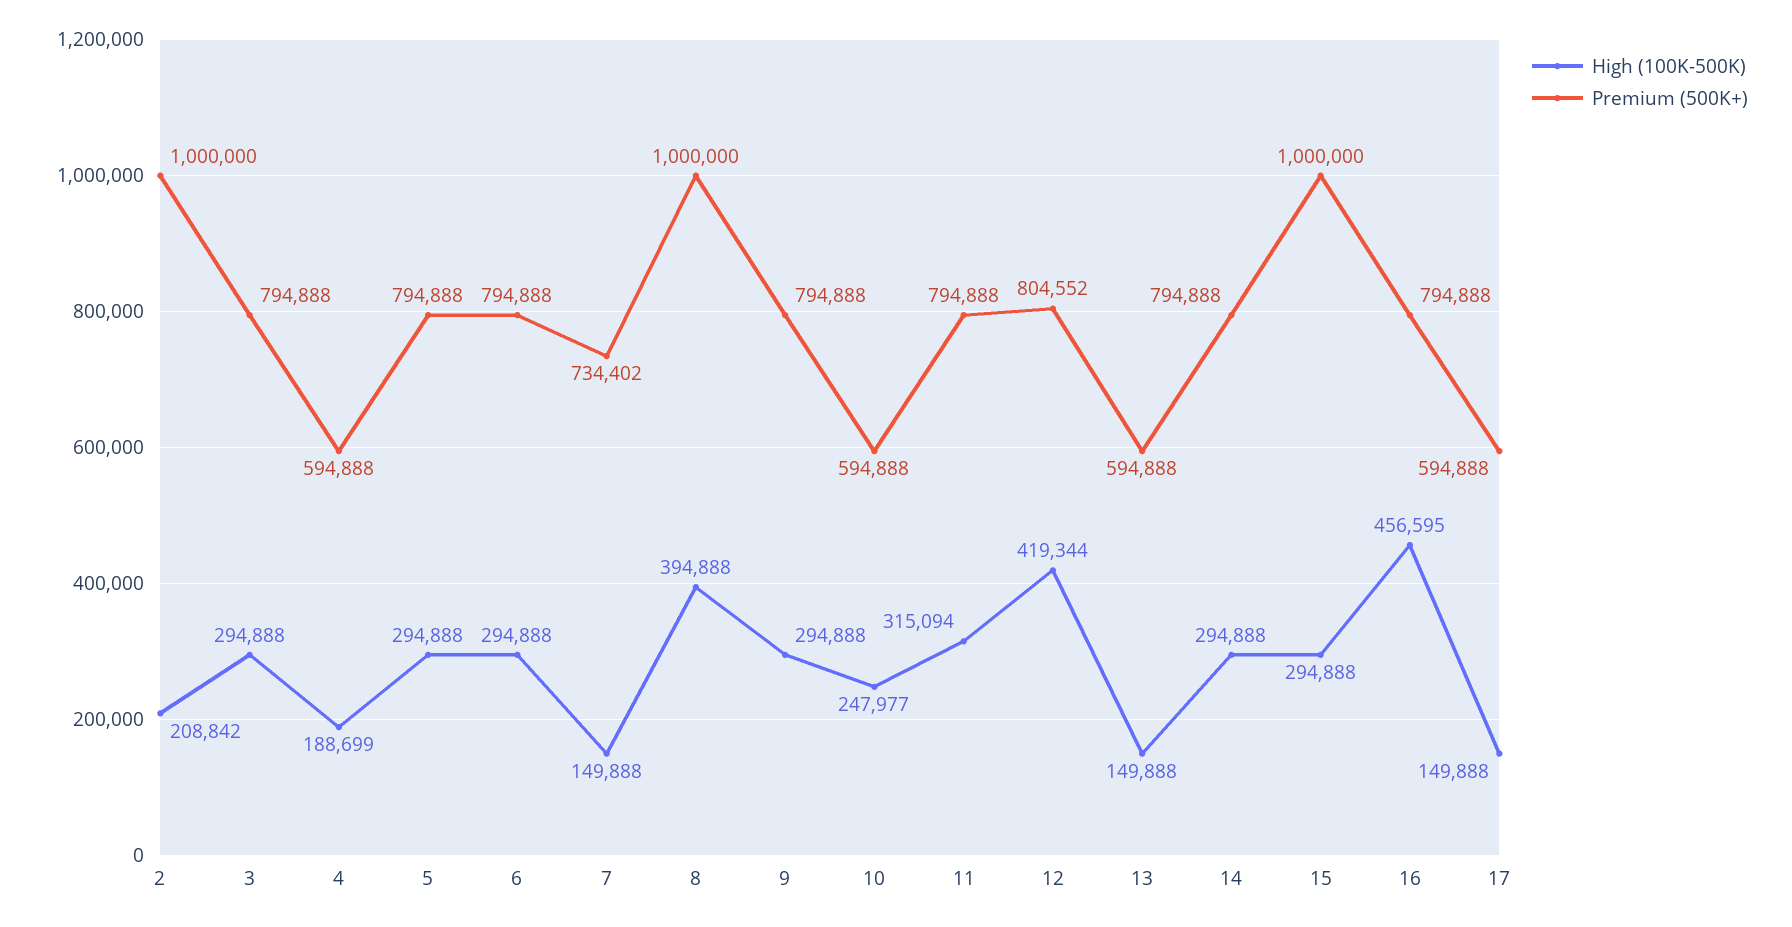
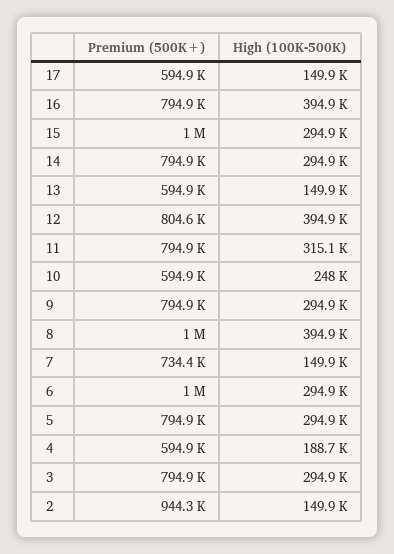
  {
    "High (100K-500K)": {
-     "2": 208842,
+     "2": 149900,
      "3": 294888,
      "4": 188699,
      "5": 294888,
      "6": 294888,
      "7": 149888,
      "8": 394888,
      "9": 294888,
      "10": 247977,
      "11": 315094,
-     "12": 419344,
+     "12": 394900,
      "13": 149888,
      "14": 294888,
      "15": 294888,
-     "16": 456595,
+     "16": 394900,
      "17": 149888
    },
    "Premium (500K+)": {
-     "2": 1000000,
+     "2": 944300,
      "3": 794888,
      "4": 594888,
      "5": 794888,
-     "6": 794888,
+     "6": 1000000,
      "7": 734402,
      "8": 1000000,
      "9": 794888,
      "10": 594888,
      "11": 794888,
      "12": 804552,
      "13": 594888,
      "14": 794888,
      "15": 1000000,
      "16": 794888,
      "17": 594888
    }
  }

